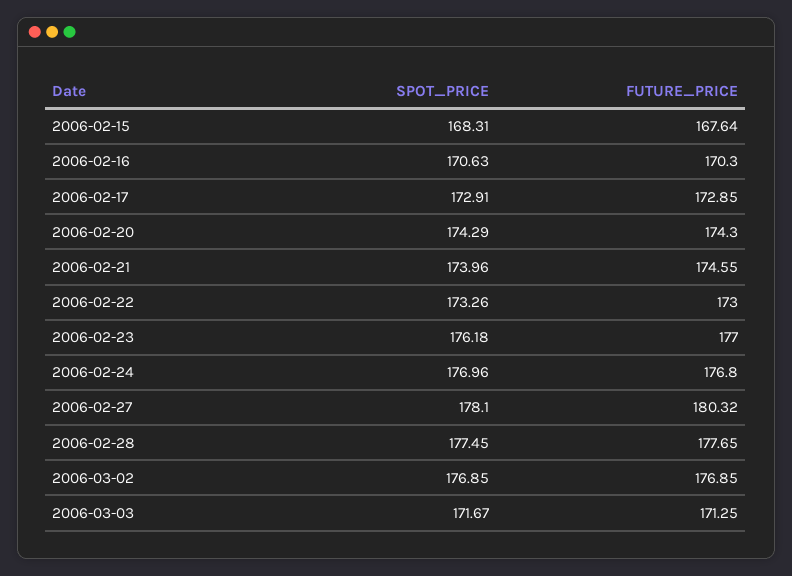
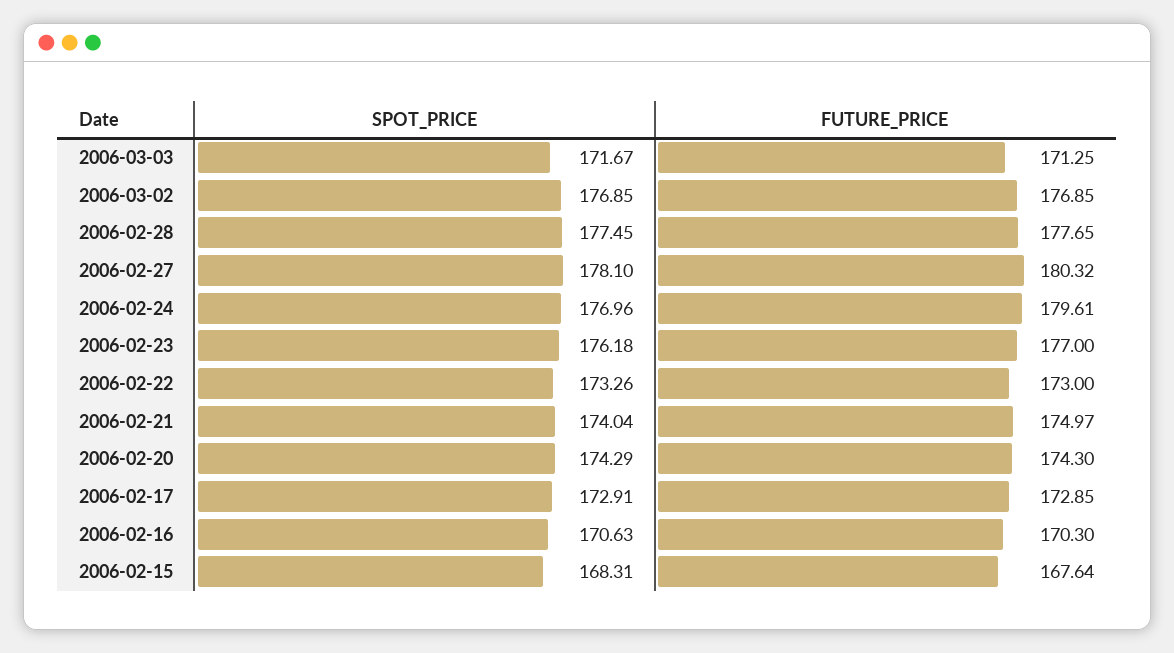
  {
    "SPOT_PRICE": {
      "2006-02-15": 168.31,
      "2006-02-16": 170.63,
      "2006-02-17": 172.91,
      "2006-02-20": 174.29,
-     "2006-02-21": 173.96,
+     "2006-02-21": 174.04,
      "2006-02-22": 173.26,
      "2006-02-23": 176.18,
      "2006-02-24": 176.96,
      "2006-02-27": 178.1,
      "2006-02-28": 177.45,
      "2006-03-02": 176.85,
      "2006-03-03": 171.67
    },
    "FUTURE_PRICE": {
      "2006-02-15": 167.64,
      "2006-02-16": 170.3,
      "2006-02-17": 172.85,
      "2006-02-20": 174.3,
-     "2006-02-21": 174.55,
+     "2006-02-21": 174.97,
      "2006-02-22": 173,
      "2006-02-23": 177,
-     "2006-02-24": 176.8,
+     "2006-02-24": 179.61,
      "2006-02-27": 180.32,
      "2006-02-28": 177.65,
      "2006-03-02": 176.85,
      "2006-03-03": 171.25
    }
  }

